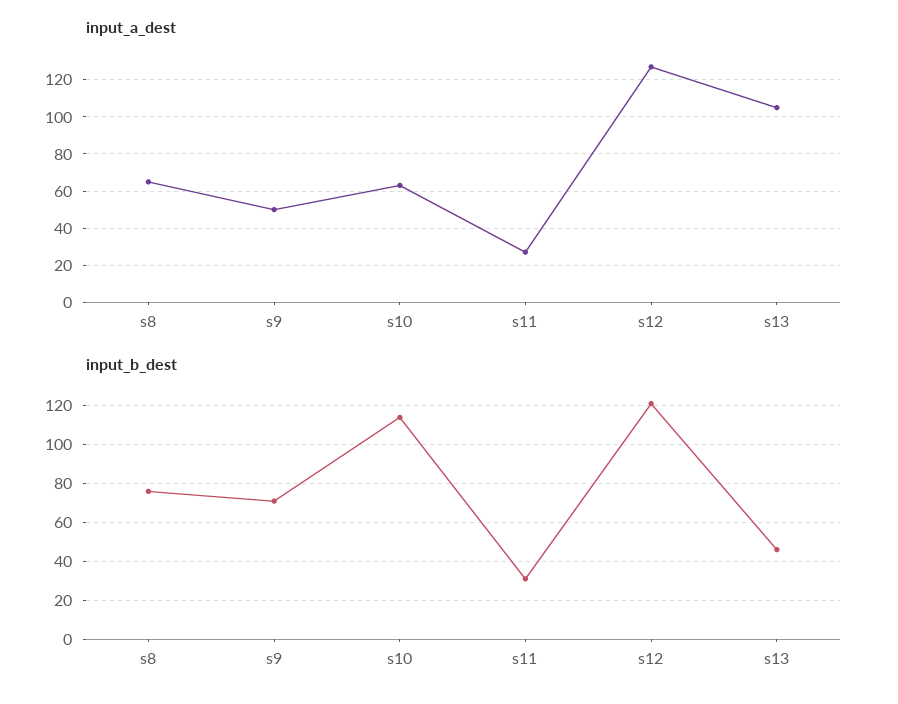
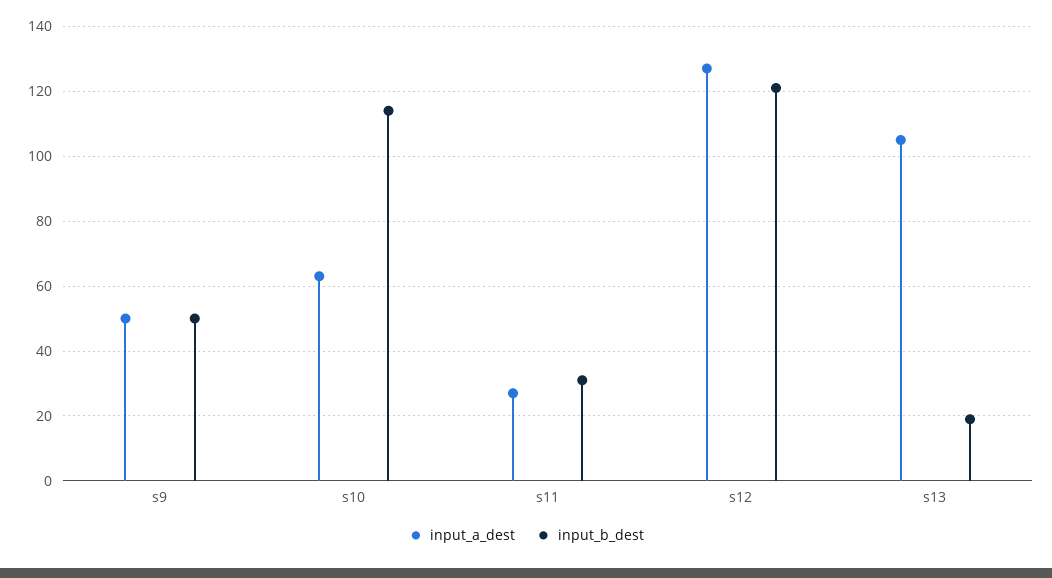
  {
    "input_a_dest": {
-     "s8": 65,
      "s9": 50,
      "s10": 65,
      "s11": 25,
      "s12": 125,
      "s13": 105
    },
    "input_b_dest": {
-     "s8": 75,
-     "s9": 70,
+     "s9": 50,
      "s10": 115,
      "s11": 30,
      "s12": 120,
-     "s13": 45
+     "s13": 20
    }
  }

